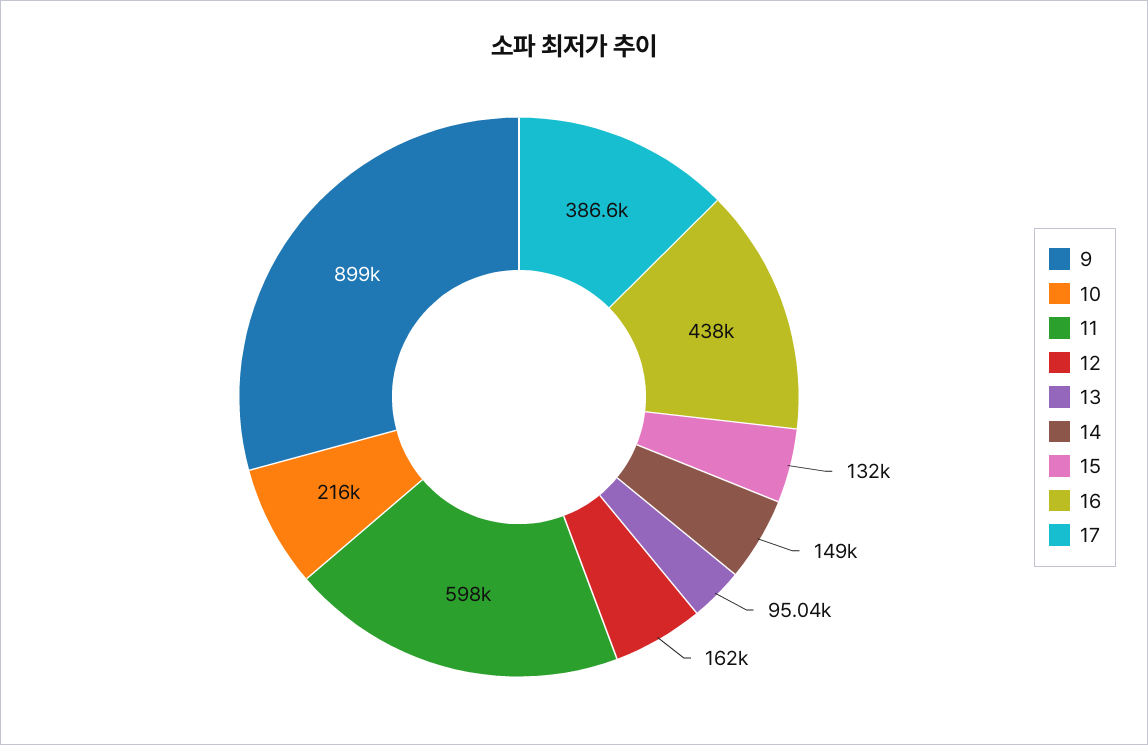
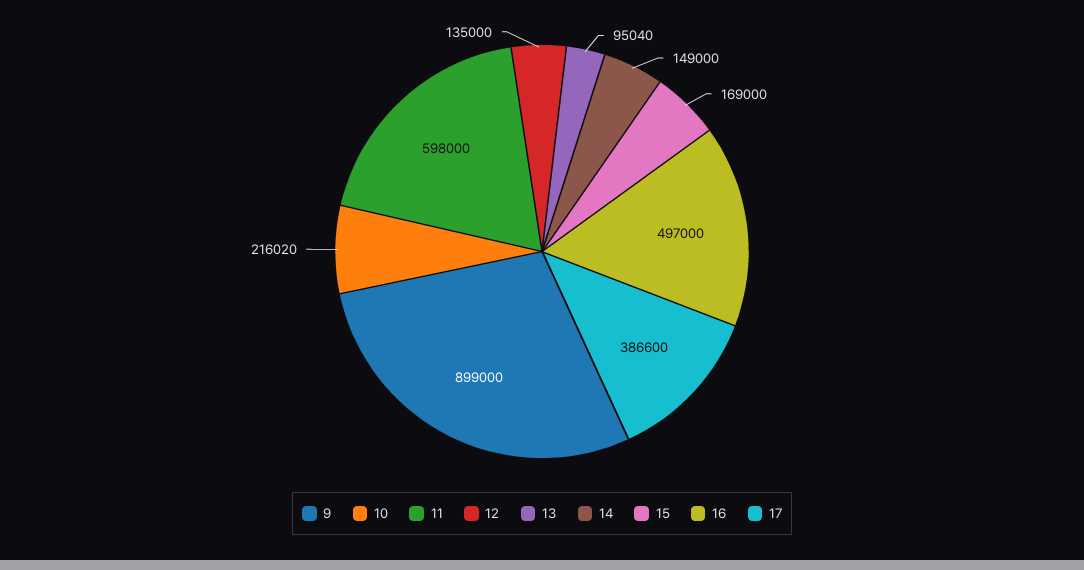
  {
    "9": 899000,
    "10": 216020,
    "11": 598000,
-   "12": 162000,
+   "12": 135000,
    "13": 95040,
    "14": 149000,
-   "15": 132000,
+   "15": 169000,
-   "16": 438000,
+   "16": 497000,
    "17": 386600
  }

